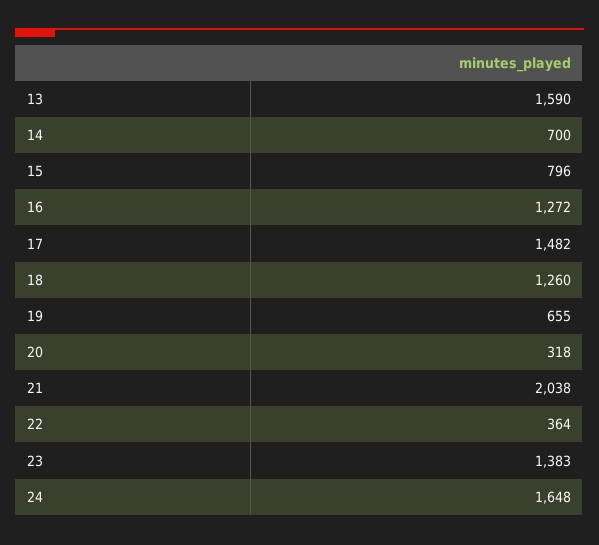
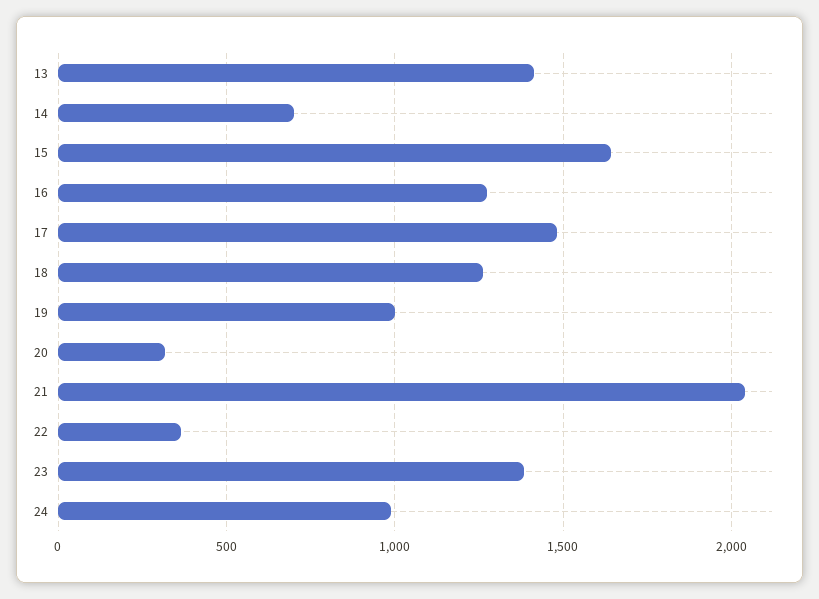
  {
-   "13": 1590,
+   "13": 1400,
    "14": 700,
-   "15": 796,
+   "15": 1650,
    "16": 1272,
    "17": 1482,
    "18": 1260,
-   "19": 655,
+   "19": 1000,
    "20": 318,
    "21": 2038,
    "22": 364,
    "23": 1383,
-   "24": 1648
+   "24": 1000
  }

